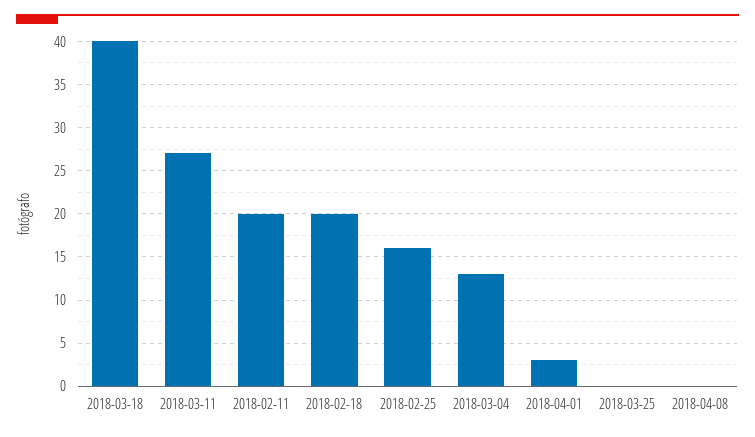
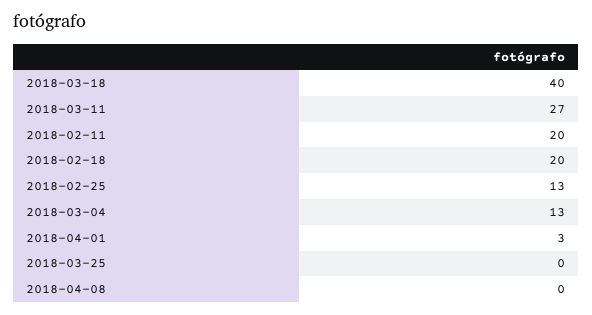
  {
    "2018-03-18": 40,
    "2018-03-11": 27,
    "2018-02-11": 20,
    "2018-02-18": 20,
-   "2018-02-25": 16,
+   "2018-02-25": 13,
    "2018-03-04": 13,
    "2018-04-01": 3,
    "2018-03-25": 0,
    "2018-04-08": 0
  }

